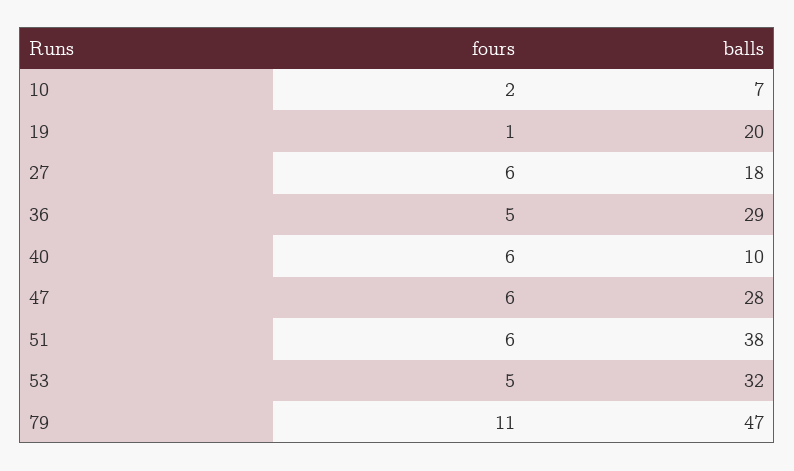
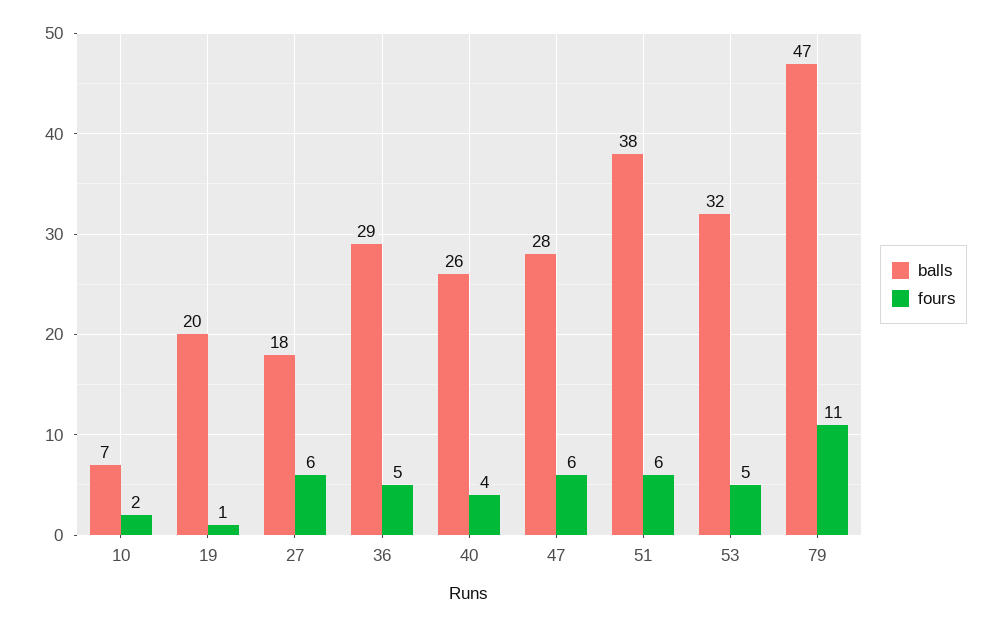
  {
    "fours": {
      "10": 2,
      "19": 1,
      "27": 6,
      "36": 5,
-     "40": 6,
+     "40": 4,
      "47": 6,
      "51": 6,
      "53": 5,
      "79": 11
    },
    "balls": {
      "10": 7,
      "19": 20,
      "27": 18,
      "36": 29,
-     "40": 10,
+     "40": 26,
      "47": 28,
      "51": 38,
      "53": 32,
      "79": 47
    }
  }

